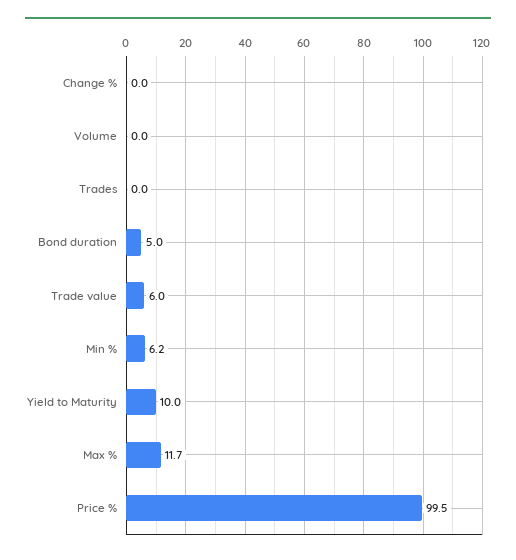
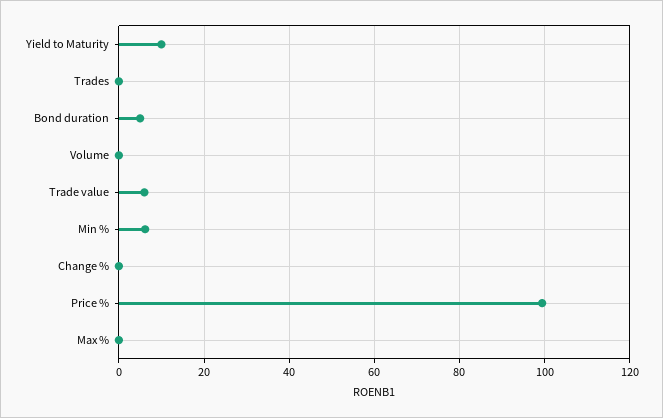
  {
    "Change %": 0,
    "Volume": 0,
    "Trades": 0,
    "Bond duration": 5,
    "Trade value": 6,
    "Min %": 6.2,
    "Yield to Maturity": 10,
-   "Max %": 11.7,
+   "Max %": 0,
    "Price %": 99.5
  }

